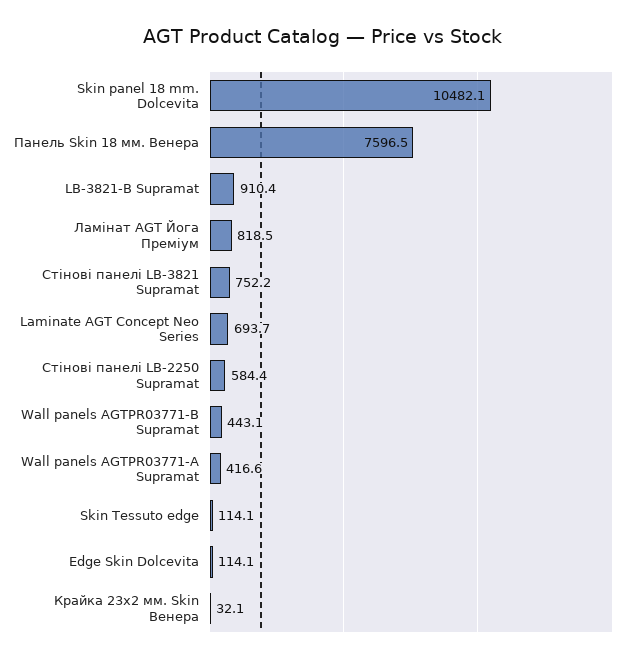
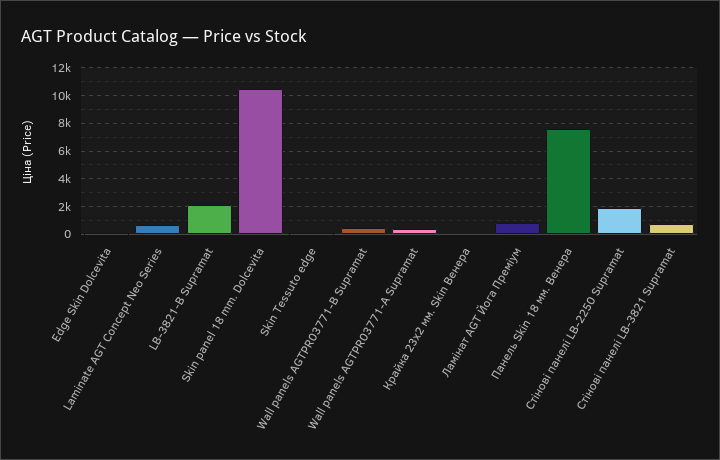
  {
    "Skin panel 18 mm. Dolcevita": 10482.1,
    "Панель Skin 18 мм. Венера": 7596.5,
-   "LB-3821-В Supramat": 910.4,
+   "LB-3821-В Supramat": 2000,
    "Ламінат AGT Йога Преміум": 818.5,
    "Стінові панелі LB-3821 Supramat": 752.2,
    "Laminate AGT Concept Neo Series": 693.7,
-   "Стінові панелі LB-2250 Supramat": 584.4,
+   "Стінові панелі LB-2250 Supramat": 2000,
    "Wall panels AGTPR03771-B Supramat": 443.1,
    "Wall panels AGTPR03771-А Supramat": 416.6,
    "Skin Tessuto edge": 114.1,
    "Edge Skin Dolcevita": 114.1,
    "Крайка 23x2 мм. Skin Венера": 32.1
  }

